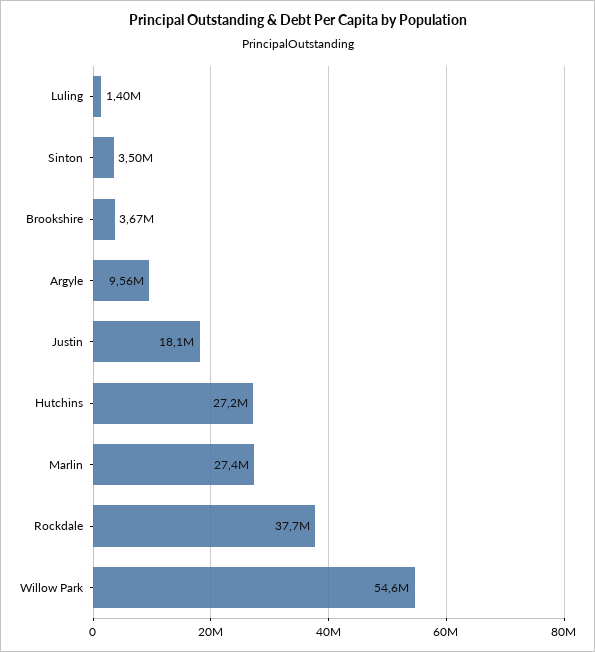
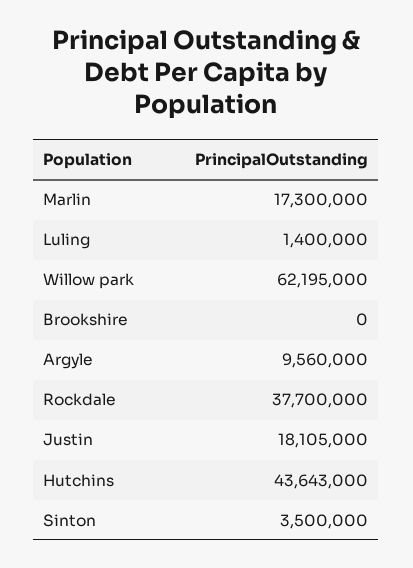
  {
    "Luling": 1400000,
    "Sinton": 3500000,
-   "Brookshire": 3670000,
+   "Brookshire": 0,
    "Argyle": 9560000,
    "Justin": 18105000,
-   "Hutchins": 27200000,
+   "Hutchins": 43643000,
-   "Marlin": 27400000,
+   "Marlin": 17300000,
    "Rockdale": 37700000,
-   "Willow Park": 54600000
+   "Willow Park": 62195000
  }

